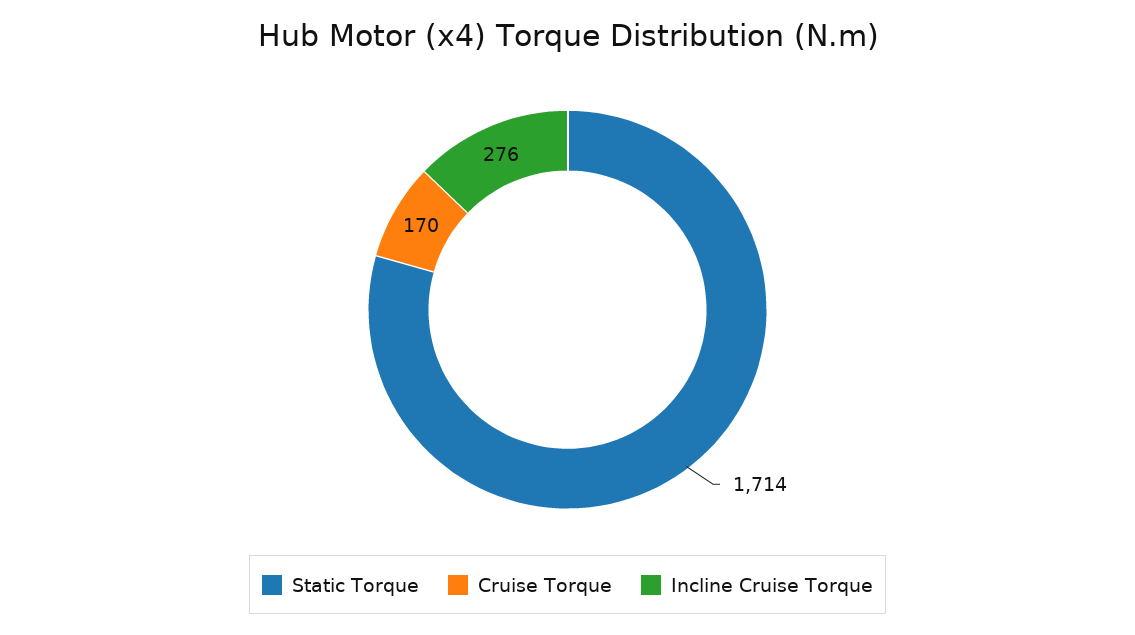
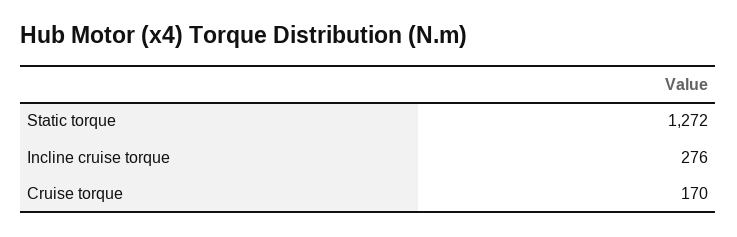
  {
-   "Static Torque": 1714,
+   "Static Torque": 1272,
    "Cruise Torque": 170,
    "Incline Cruise Torque": 276
  }

